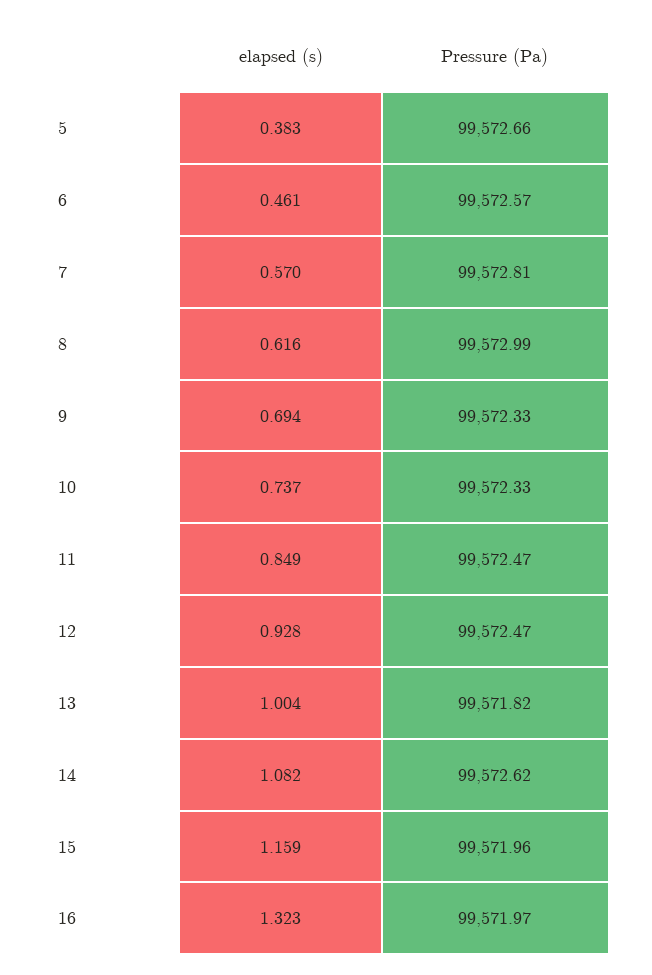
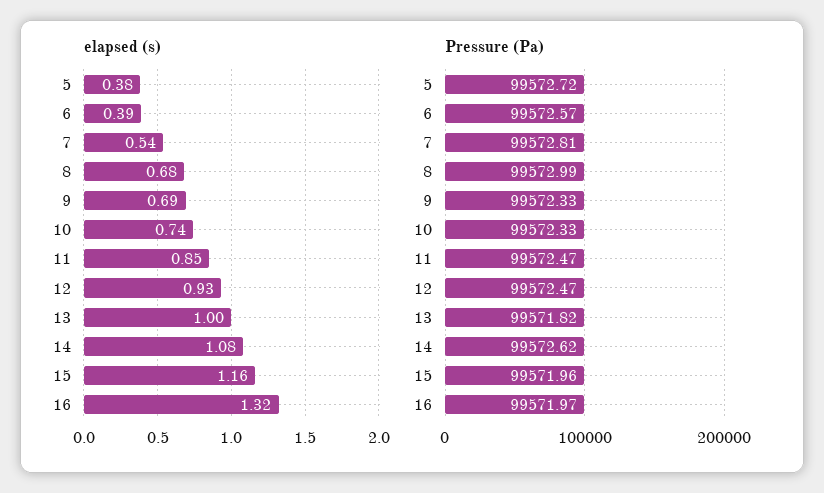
  {
    "elapsed (s)": {
      "5": 0.383,
-     "6": 0.461,
+     "6": 0.39,
-     "7": 0.57,
+     "7": 0.54,
-     "8": 0.616,
+     "8": 0.68,
      "9": 0.694,
      "10": 0.737,
      "11": 0.849,
      "12": 0.928,
      "13": 1.004,
      "14": 1.082,
      "15": 1.159,
      "16": 1.323
    },
    "Pressure (Pa)": {
-     "5": 99572.66,
+     "5": 99572.72,
      "6": 99572.57,
      "7": 99572.81,
      "8": 99572.99,
      "9": 99572.33,
      "10": 99572.33,
      "11": 99572.47,
      "12": 99572.47,
      "13": 99571.82,
      "14": 99572.62,
      "15": 99571.96,
      "16": 99571.97
    }
  }

